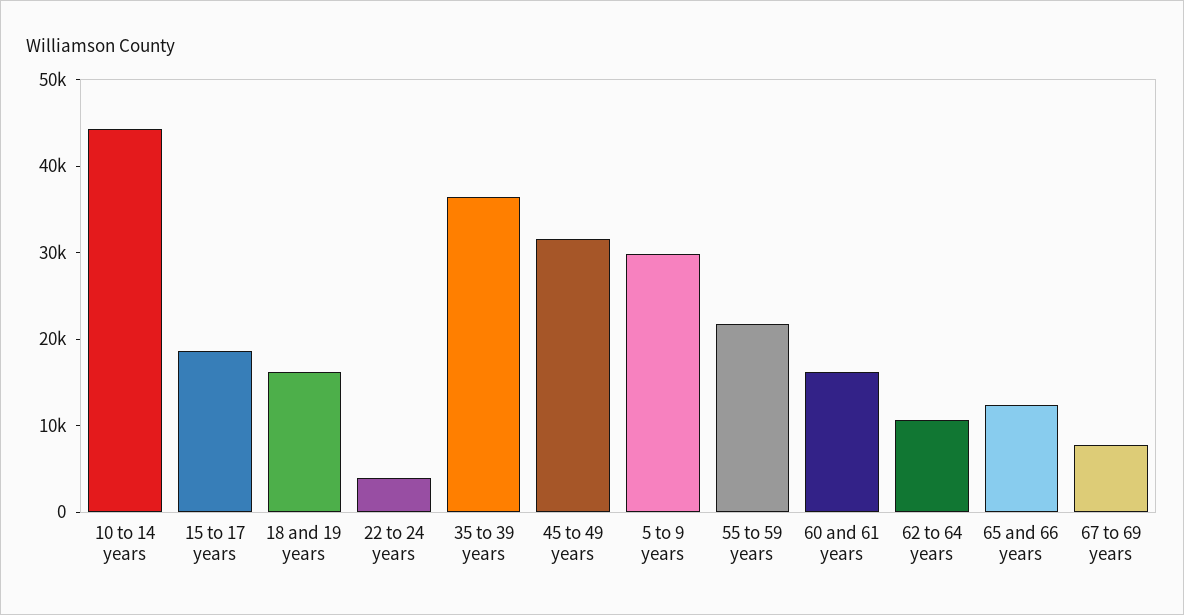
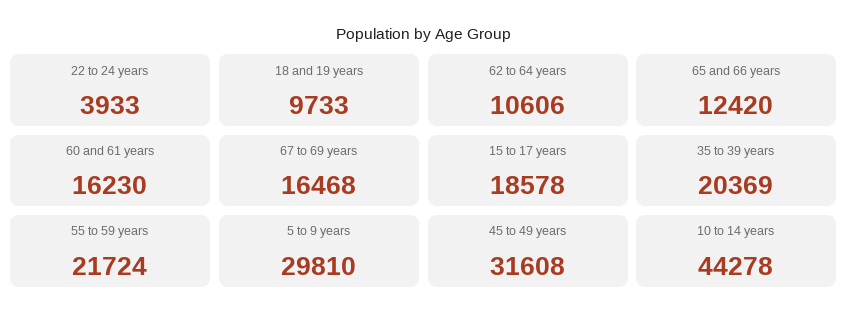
  {
    "10 to 14 years": 44278,
    "15 to 17 years": 18578,
-   "18 and 19 years": 16000,
+   "18 and 19 years": 9733,
    "22 to 24 years": 3933,
-   "35 to 39 years": 36000,
+   "35 to 39 years": 20369,
    "45 to 49 years": 31608,
    "5 to 9 years": 29810,
    "55 to 59 years": 21724,
    "60 and 61 years": 16230,
    "62 to 64 years": 10606,
    "65 and 66 years": 12420,
-   "67 to 69 years": 8000
+   "67 to 69 years": 16468
  }

